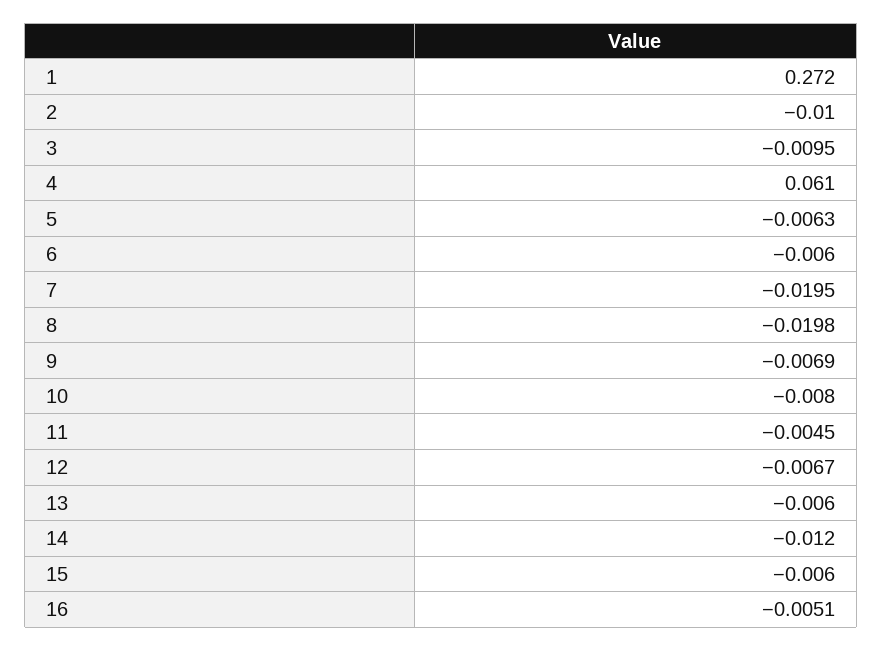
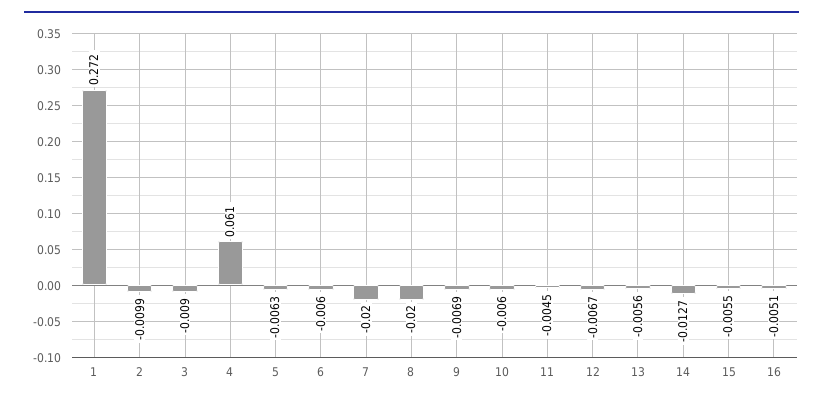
  {
    "1": 0.272,
-   "2": -0.01,
+   "2": -0.0099,
-   "3": -0.0095,
+   "3": -0.009,
    "4": 0.061,
    "5": -0.0063,
    "6": -0.006,
-   "7": -0.0195,
+   "7": -0.02,
-   "8": -0.0198,
+   "8": -0.02,
    "9": -0.0069,
-   "10": -0.008,
+   "10": -0.006,
    "11": -0.0045,
    "12": -0.0067,
-   "13": -0.006,
+   "13": -0.0056,
-   "14": -0.012,
+   "14": -0.0127,
-   "15": -0.006,
+   "15": -0.0055,
    "16": -0.0051
  }

